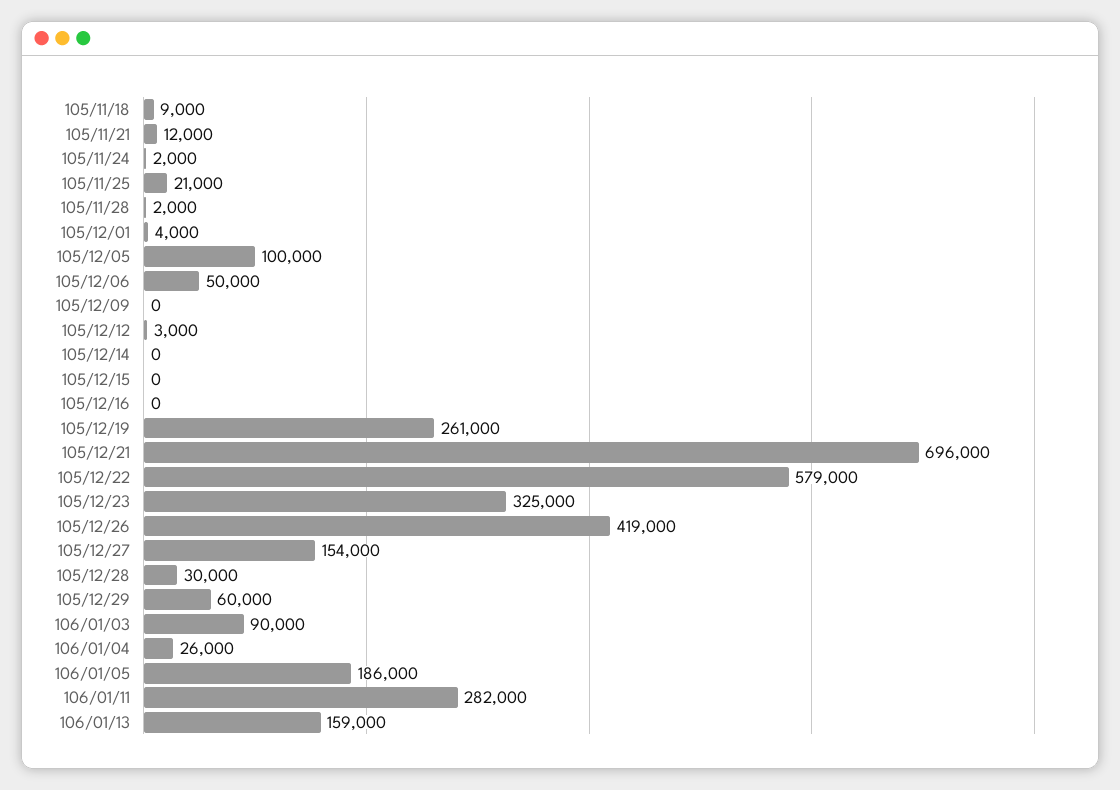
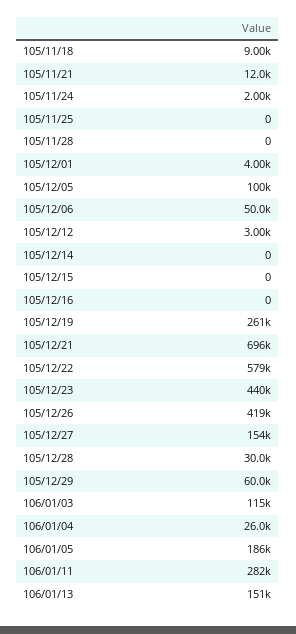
  {
    "105/11/18": 9000,
    "105/11/21": 12000,
    "105/11/24": 2000,
-   "105/11/25": 21000,
+   "105/11/25": 0,
-   "105/11/28": 2000,
+   "105/11/28": 0,
    "105/12/01": 4000,
    "105/12/05": 100000,
    "105/12/06": 50000,
-   "105/12/09": 0,
    "105/12/12": 3000,
    "105/12/14": 0,
    "105/12/15": 0,
    "105/12/16": 0,
    "105/12/19": 261000,
    "105/12/21": 696000,
    "105/12/22": 579000,
-   "105/12/23": 325000,
+   "105/12/23": 440000,
    "105/12/26": 419000,
    "105/12/27": 154000,
    "105/12/28": 30000,
    "105/12/29": 60000,
-   "106/01/03": 90000,
+   "106/01/03": 115000,
    "106/01/04": 26000,
    "106/01/05": 186000,
    "106/01/11": 282000,
-   "106/01/13": 159000
+   "106/01/13": 151000
  }

